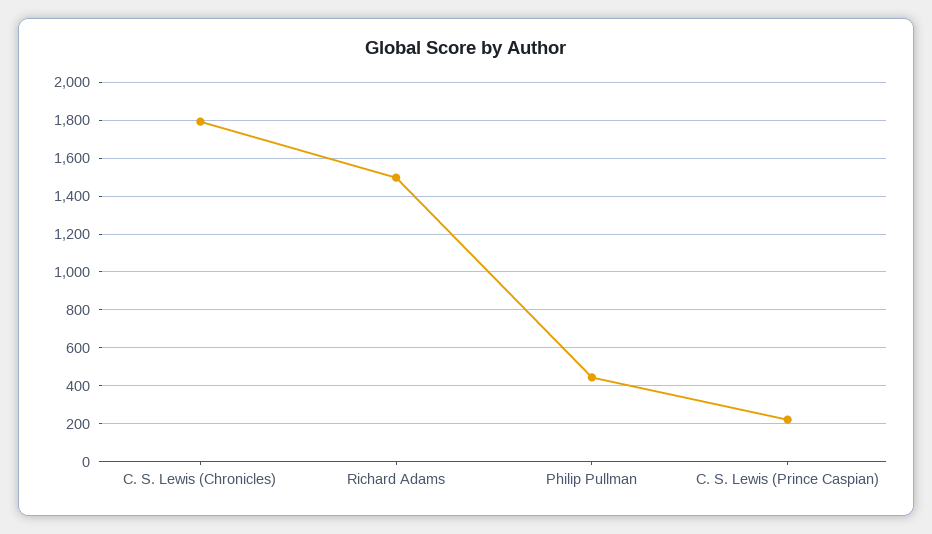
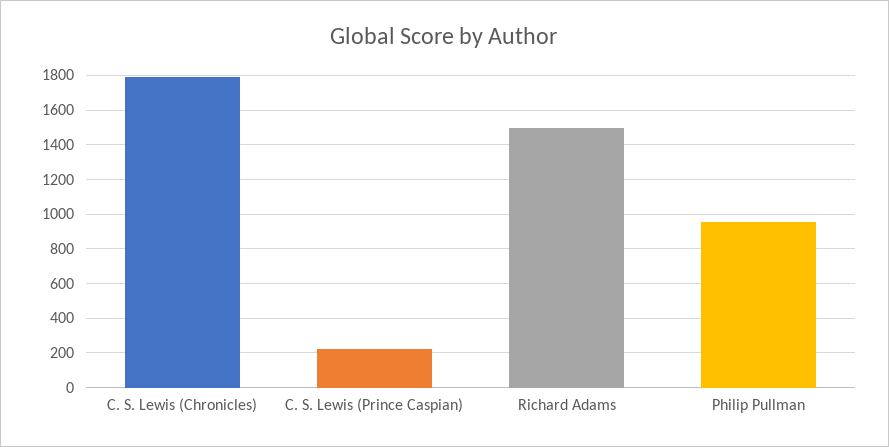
  {
    "C. S. Lewis (Chronicles)": 1800,
    "Richard Adams": 1500,
-   "Philip Pullman": 450,
+   "Philip Pullman": 950,
    "C. S. Lewis (Prince Caspian)": 200
  }

